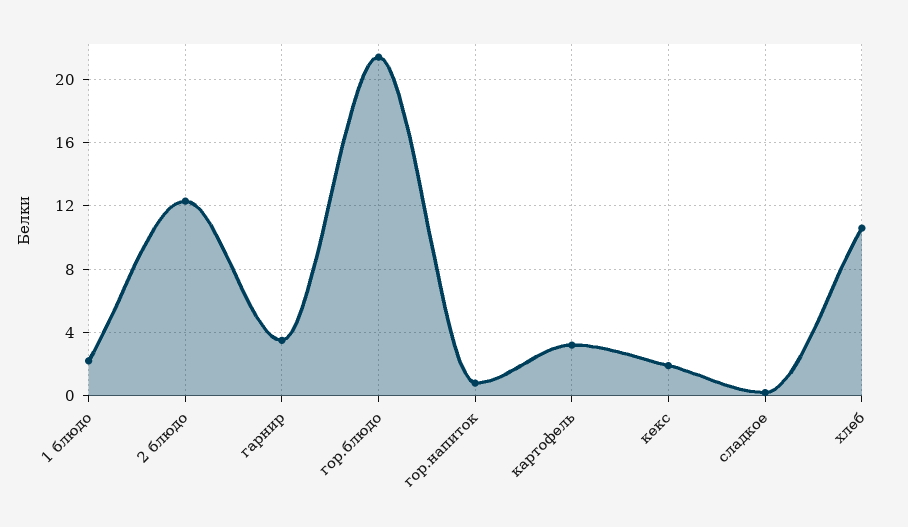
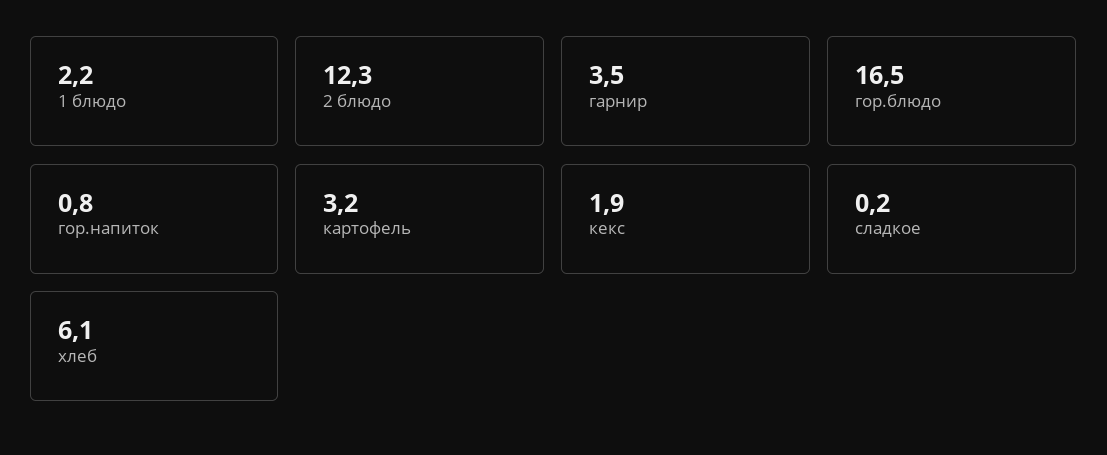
  {
    "1 блюдо": 2.2,
    "2 блюдо": 12.3,
    "гарнир": 3.5,
-   "гор.блюдо": 21.5,
+   "гор.блюдо": 16.5,
    "гор.напиток": 0.8,
    "картофель": 3.2,
    "кекс": 1.9,
    "сладкое": 0.2,
-   "хлеб": 10.5
+   "хлеб": 6.1
  }

